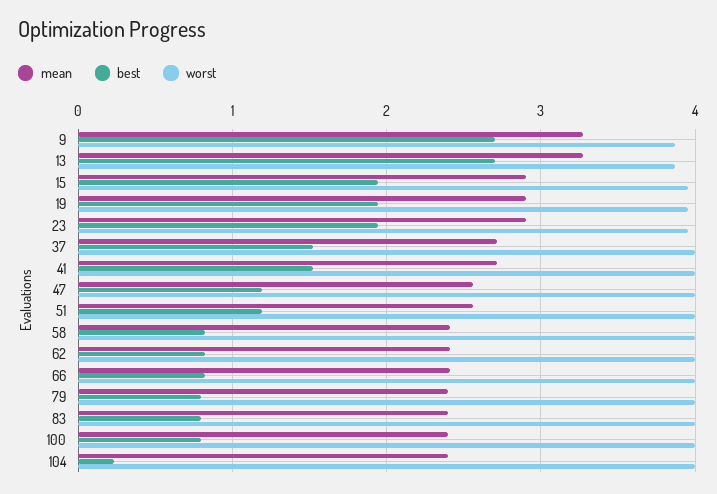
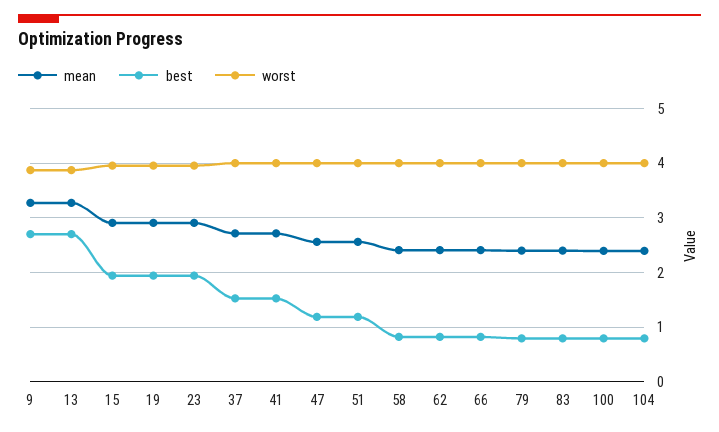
  {
    "mean": {
      "9": 3.3,
      "13": 3.3,
      "15": 2.9,
      "19": 2.9,
      "23": 2.9,
      "37": 2.7,
      "41": 2.7,
      "47": 2.6,
      "51": 2.6,
      "58": 2.4,
      "62": 2.4,
      "66": 2.4,
      "79": 2.4,
      "83": 2.4,
      "100": 2.4,
      "104": 2.4
    },
    "best": {
      "9": 2.7,
      "13": 2.7,
      "15": 1.9,
      "19": 1.9,
      "23": 1.9,
      "37": 1.5,
      "41": 1.5,
      "47": 1.2,
      "51": 1.2,
      "58": 0.8,
      "62": 0.8,
      "66": 0.8,
      "79": 0.8,
      "83": 0.8,
      "100": 0.8,
-     "104": 0.2
+     "104": 0.8
    },
    "worst": {
      "9": 3.9,
      "13": 3.9,
      "15": 4,
      "19": 4,
      "23": 4,
      "37": 4,
      "41": 4,
      "47": 4,
      "51": 4,
      "58": 4,
      "62": 4,
      "66": 4,
      "79": 4,
      "83": 4,
      "100": 4,
      "104": 4
    }
  }

